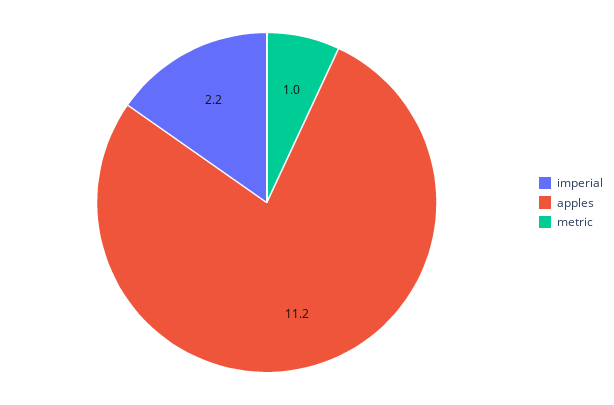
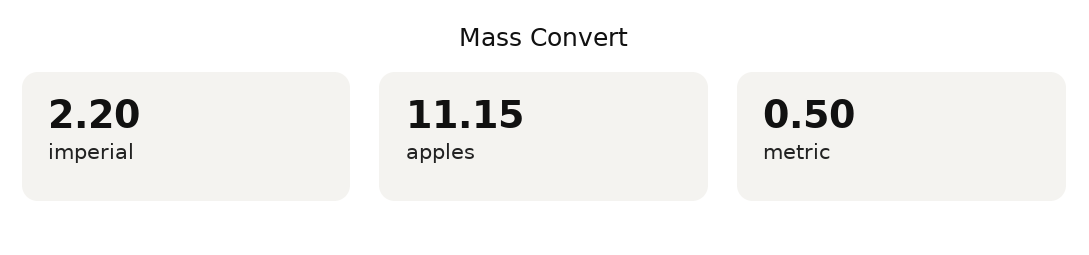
  {
    "imperial": 2.2,
    "apples": 11.15,
-   "metric": 1
+   "metric": 0.5
  }

